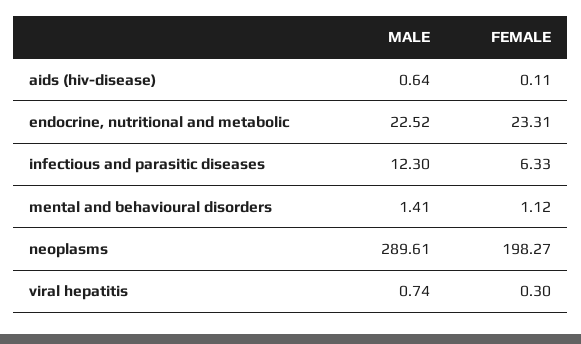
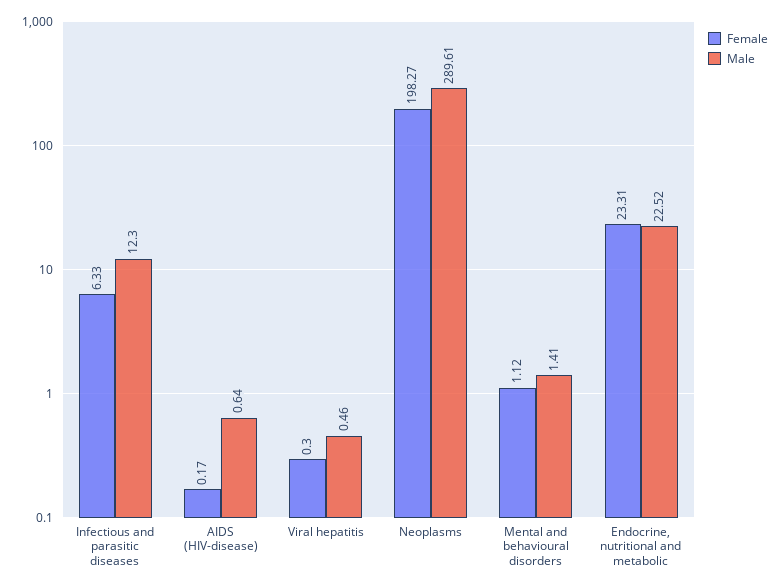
  {
    "MALE": {
      "aids (hiv-disease)": 0.64,
      "endocrine, nutritional and metabolic": 22.52,
      "infectious and parasitic diseases": 12.3,
      "mental and behavioural disorders": 1.41,
      "neoplasms": 289.61,
-     "viral hepatitis": 0.74
+     "viral hepatitis": 0.46
    },
    "FEMALE": {
-     "aids (hiv-disease)": 0.11,
+     "aids (hiv-disease)": 0.17,
      "endocrine, nutritional and metabolic": 23.31,
      "infectious and parasitic diseases": 6.33,
      "mental and behavioural disorders": 1.12,
      "neoplasms": 198.27,
      "viral hepatitis": 0.3
    }
  }

